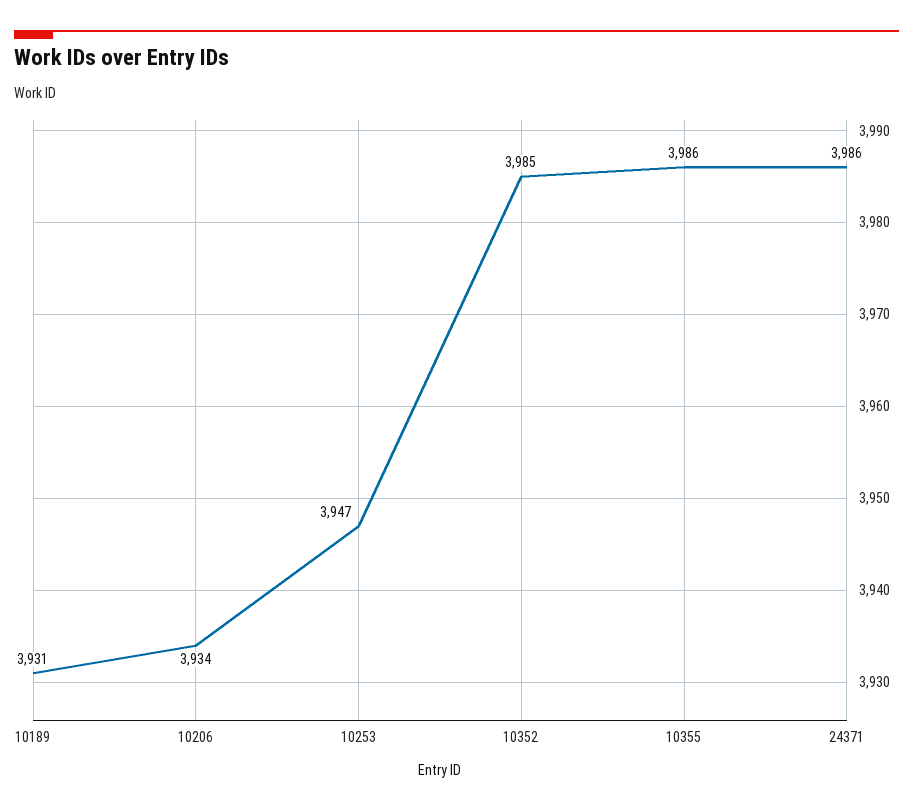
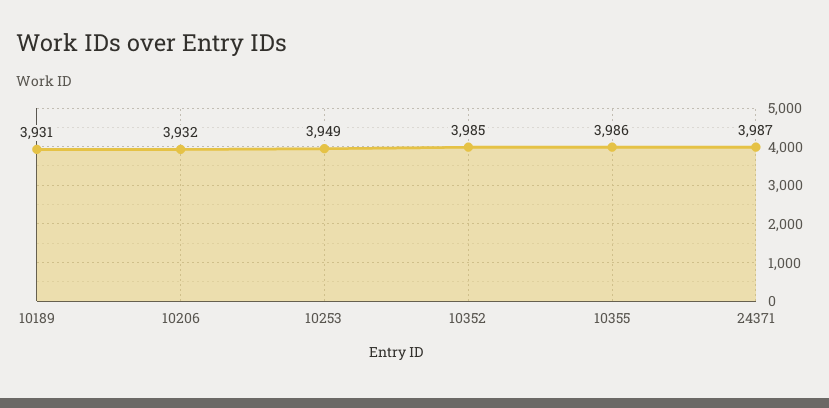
  {
    "10189": 3931,
-   "10206": 3934,
+   "10206": 3932,
-   "10253": 3947,
+   "10253": 3949,
    "10352": 3985,
    "10355": 3986,
-   "24371": 3986
+   "24371": 3987
  }

